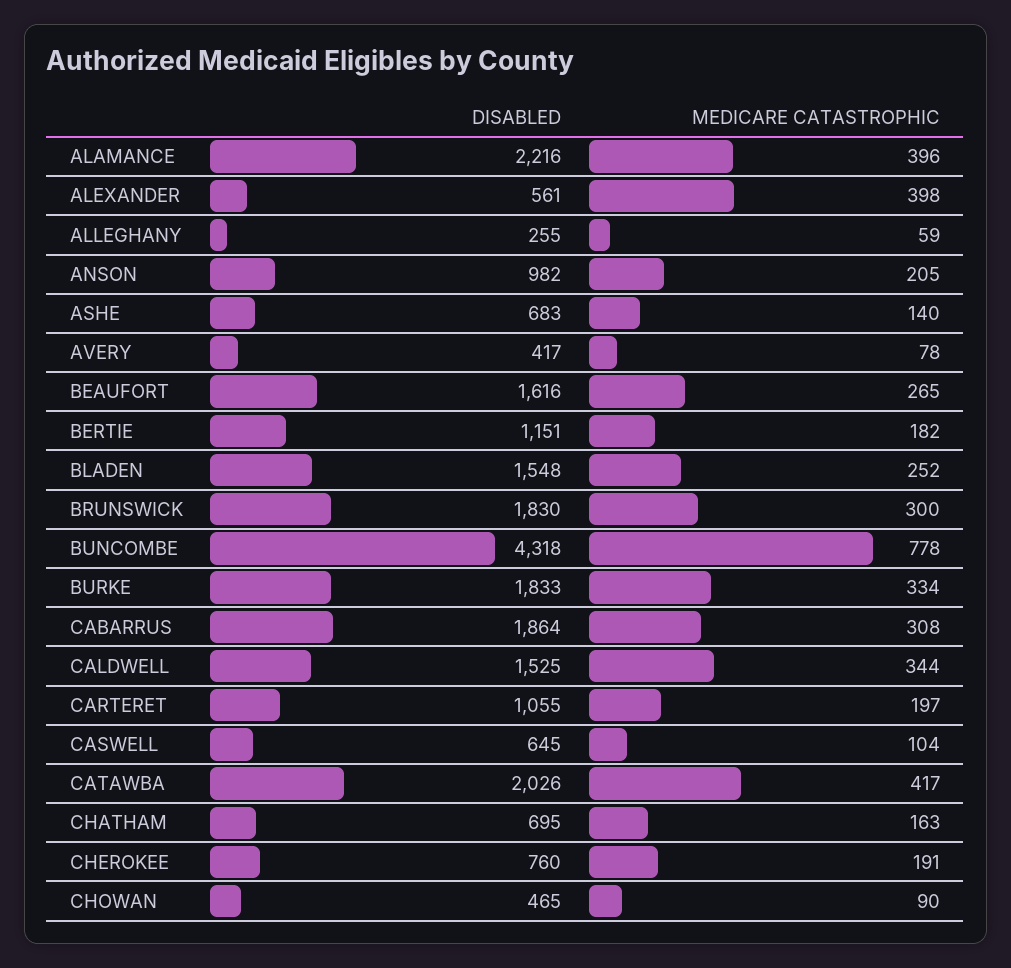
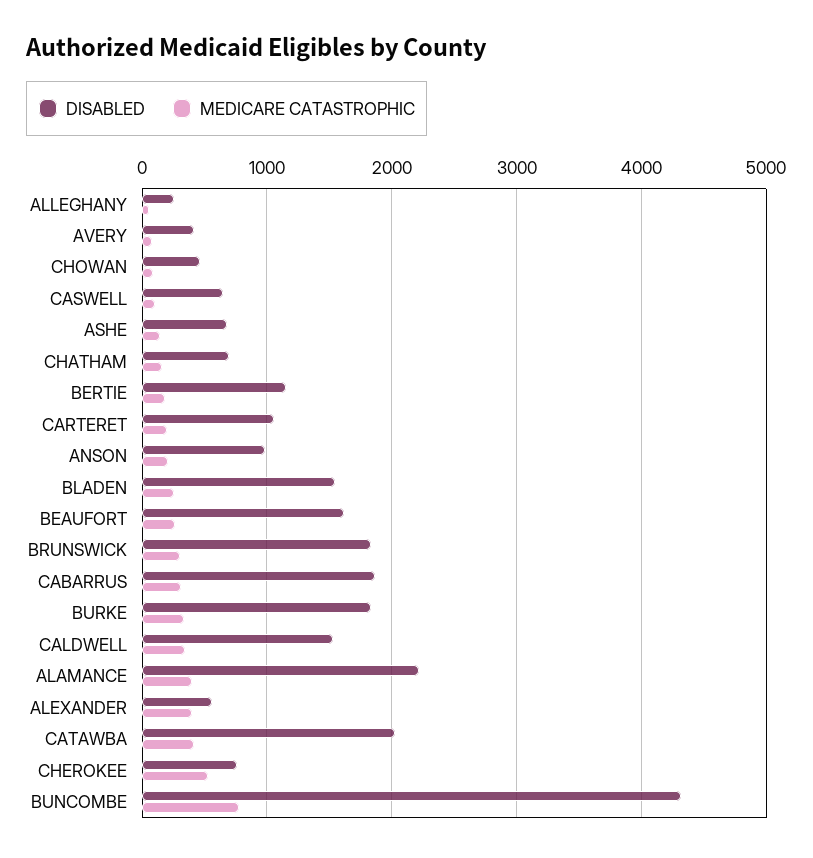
  {
    "DISABLED": {
      "ALAMANCE": 2216,
      "ALEXANDER": 561,
      "ALLEGHANY": 255,
      "ANSON": 982,
      "ASHE": 683,
      "AVERY": 417,
      "BEAUFORT": 1616,
      "BERTIE": 1151,
      "BLADEN": 1548,
      "BRUNSWICK": 1830,
      "BUNCOMBE": 4318,
      "BURKE": 1833,
      "CABARRUS": 1864,
      "CALDWELL": 1525,
      "CARTERET": 1055,
      "CASWELL": 645,
      "CATAWBA": 2026,
      "CHATHAM": 695,
      "CHEROKEE": 760,
      "CHOWAN": 465
    },
    "MEDICARE CATASTROPHIC": {
      "ALAMANCE": 396,
      "ALEXANDER": 398,
      "ALLEGHANY": 59,
      "ANSON": 205,
      "ASHE": 140,
      "AVERY": 78,
      "BEAUFORT": 265,
      "BERTIE": 182,
      "BLADEN": 252,
      "BRUNSWICK": 300,
      "BUNCOMBE": 778,
      "BURKE": 334,
      "CABARRUS": 308,
      "CALDWELL": 344,
      "CARTERET": 197,
      "CASWELL": 104,
      "CATAWBA": 417,
      "CHATHAM": 163,
-     "CHEROKEE": 191,
+     "CHEROKEE": 500,
      "CHOWAN": 90
    }
  }

